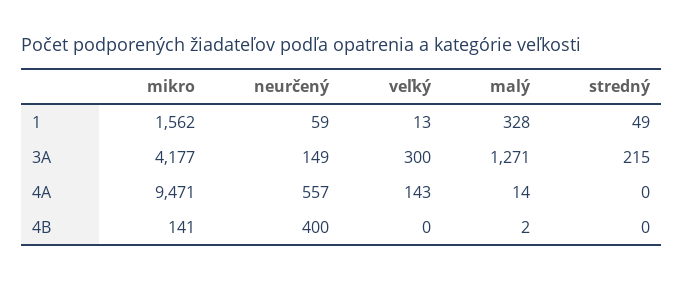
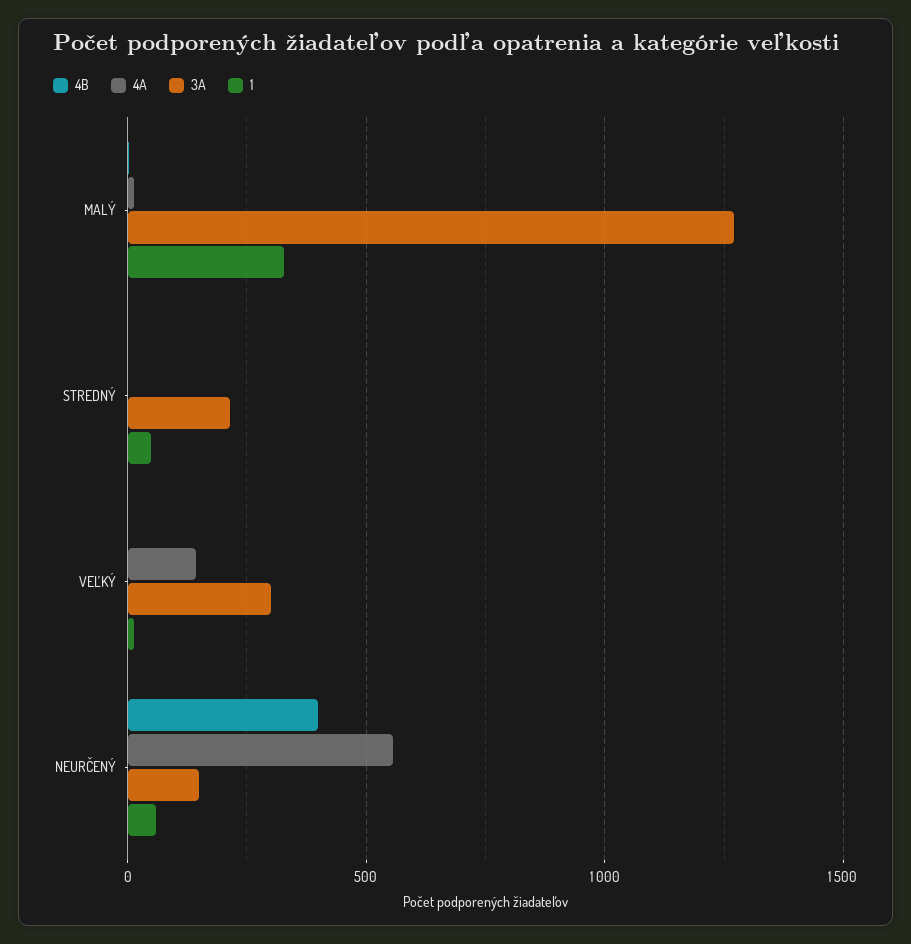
  {
    "1": {
-     "mikro": 1562,
      "neurčený": 59,
      "veľký": 13,
      "malý": 328,
      "stredný": 49
    },
    "3A": {
-     "mikro": 4177,
      "neurčený": 149,
      "veľký": 300,
      "malý": 1271,
      "stredný": 215
    },
    "4A": {
-     "mikro": 9471,
      "neurčený": 557,
      "veľký": 143,
      "malý": 14,
      "stredný": 0
    },
    "4B": {
-     "mikro": 141,
      "neurčený": 400,
      "veľký": 0,
      "malý": 2,
      "stredný": 0
    }
  }

